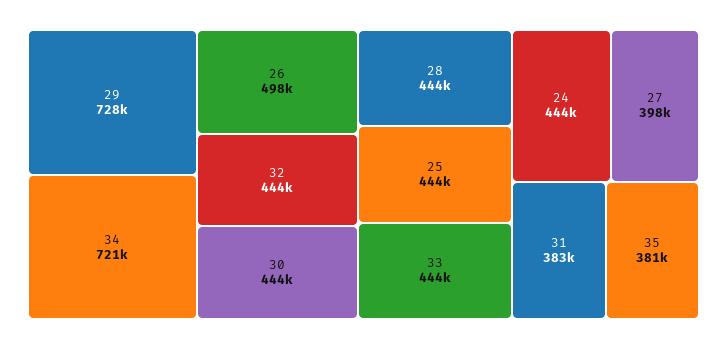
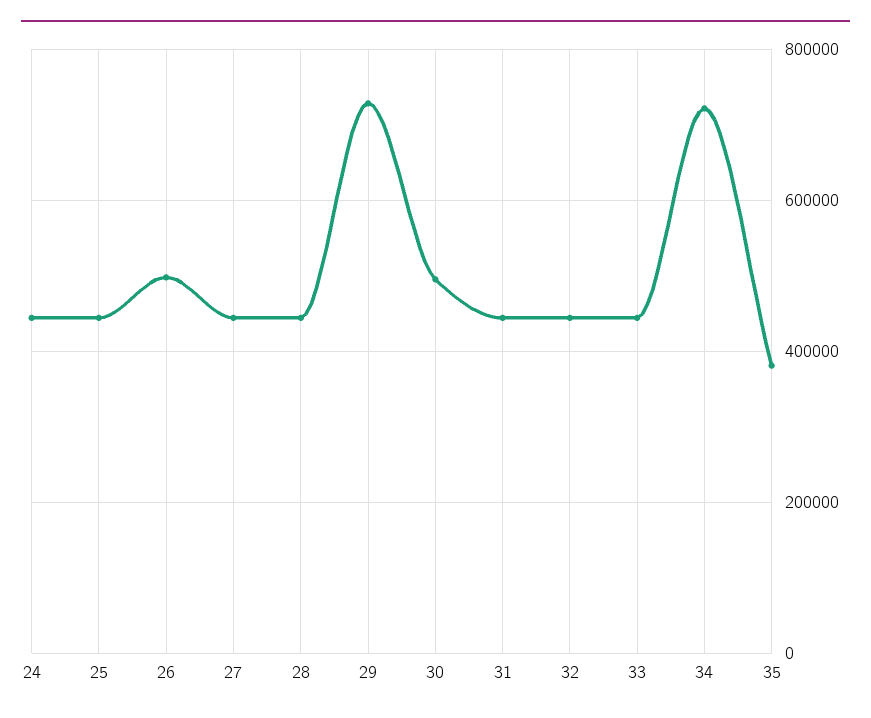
  {
    "29": 728000,
    "34": 721000,
    "26": 498000,
    "32": 444000,
-   "30": 444000,
+   "30": 500000,
    "28": 444000,
    "25": 444000,
    "33": 444000,
    "24": 444000,
-   "27": 398000,
+   "27": 440000,
-   "31": 383000,
+   "31": 440000,
    "35": 381000
  }

